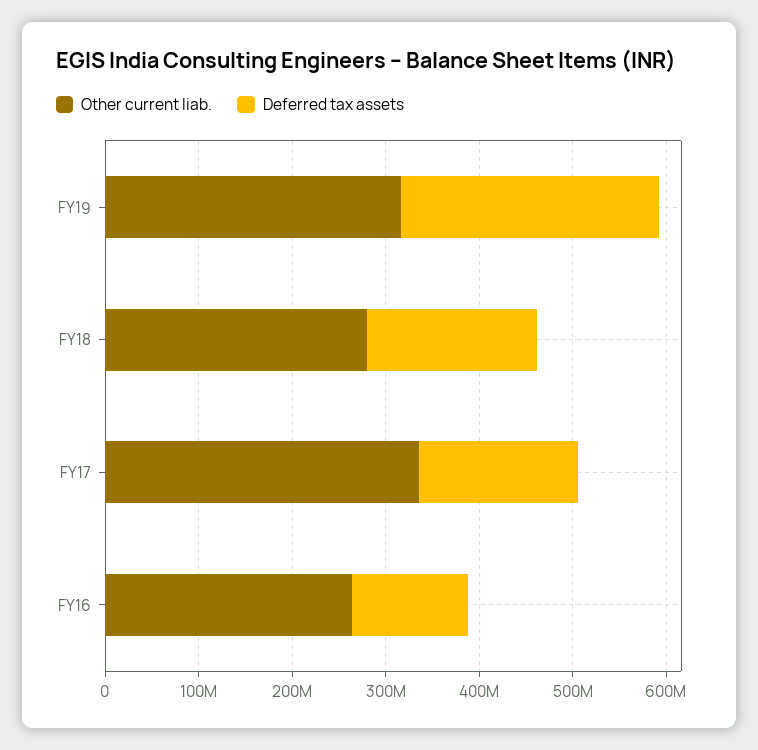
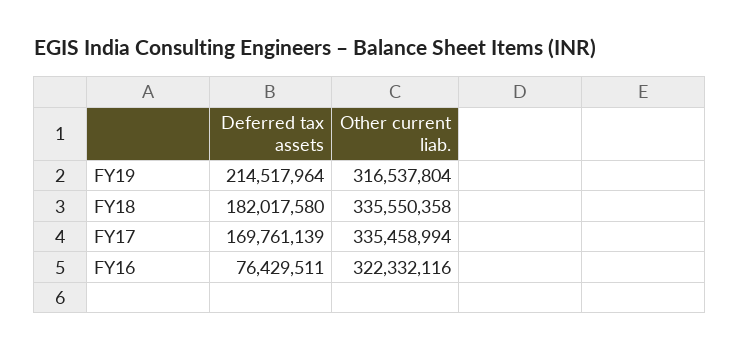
  {
    "Other current liab.": {
      "FY19": 316537804,
-     "FY18": 280000000,
+     "FY18": 335550358,
      "FY17": 335458994,
-     "FY16": 260000000
+     "FY16": 322332116
    },
    "Deferred tax assets": {
-     "FY19": 280000000,
+     "FY19": 214517964,
      "FY18": 182017580,
      "FY17": 169761139,
-     "FY16": 120000000
+     "FY16": 76429511
    }
  }

